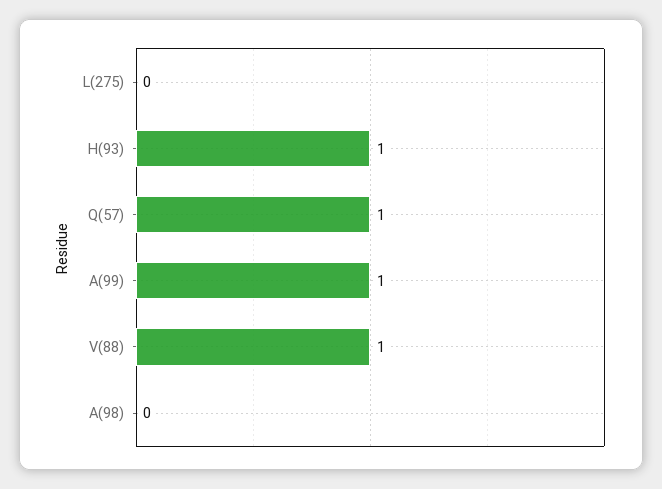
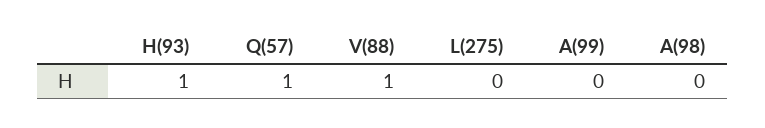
  {
    "L(275)": 0,
    "H(93)": 1,
    "Q(57)": 1,
-   "A(99)": 1,
+   "A(99)": 0,
    "V(88)": 1,
    "A(98)": 0
  }

